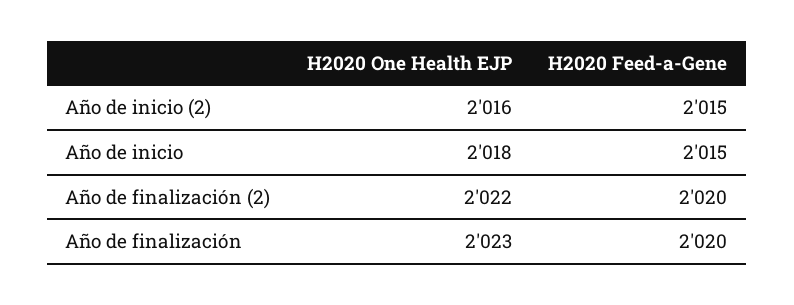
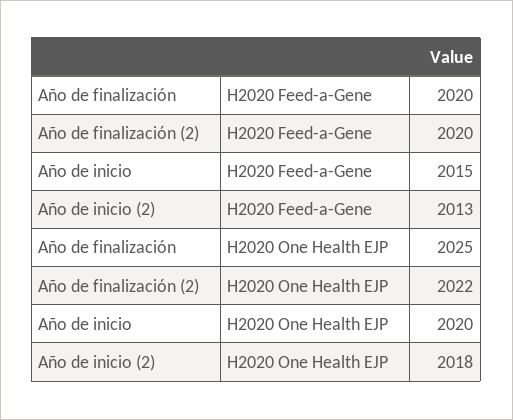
  {
    "H2020 One Health EJP": {
-     "Año de inicio (2)": 2016,
+     "Año de inicio (2)": 2018,
-     "Año de inicio": 2018,
+     "Año de inicio": 2020,
      "Año de finalización (2)": 2022,
-     "Año de finalización": 2023
+     "Año de finalización": 2025
    },
    "H2020 Feed-a-Gene": {
-     "Año de inicio (2)": 2015,
+     "Año de inicio (2)": 2013,
      "Año de inicio": 2015,
      "Año de finalización (2)": 2020,
      "Año de finalización": 2020
    }
  }

